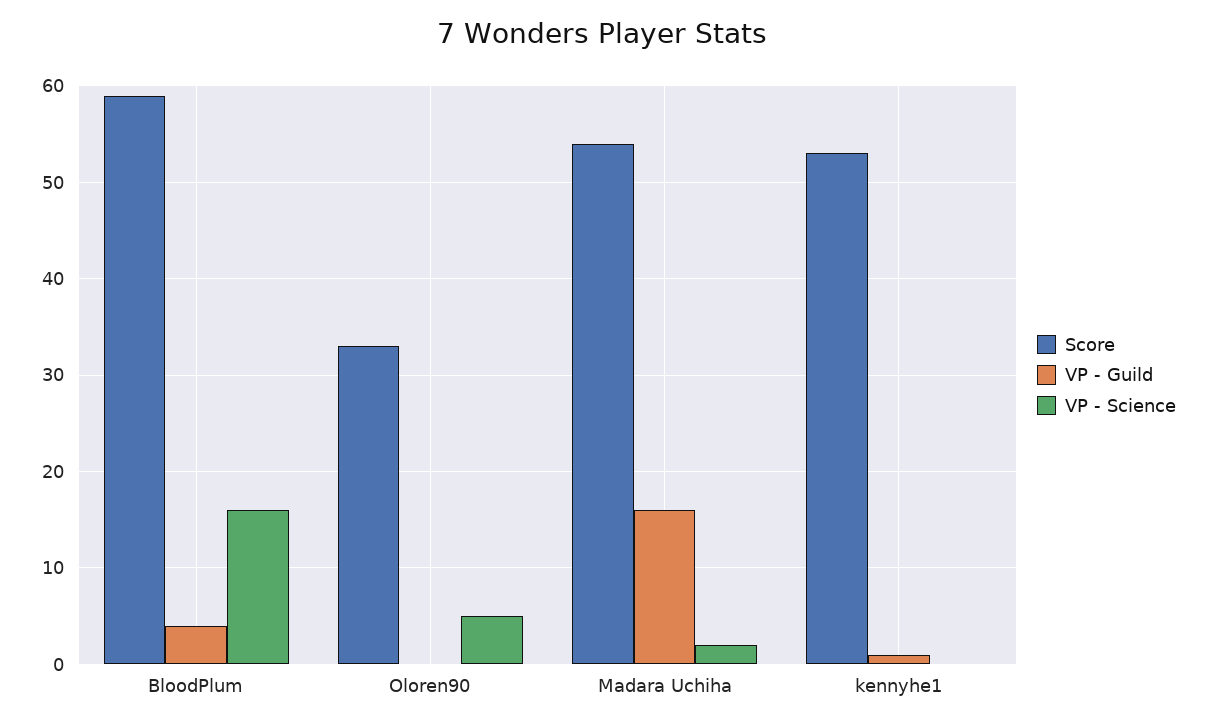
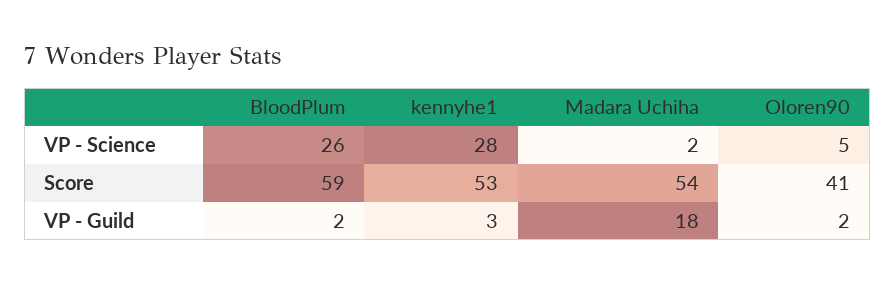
  {
    "Score": {
      "BloodPlum": 59,
-     "Oloren90": 33,
+     "Oloren90": 41,
      "Madara Uchiha": 54,
      "kennyhe1": 53
    },
    "VP - Guild": {
-     "BloodPlum": 4,
+     "BloodPlum": 2,
-     "Oloren90": 0,
+     "Oloren90": 2,
-     "Madara Uchiha": 16,
+     "Madara Uchiha": 18,
-     "kennyhe1": 1
+     "kennyhe1": 3
    },
    "VP - Science": {
-     "BloodPlum": 16,
+     "BloodPlum": 26,
      "Oloren90": 5,
      "Madara Uchiha": 2,
-     "kennyhe1": 0
+     "kennyhe1": 28
    }
  }

